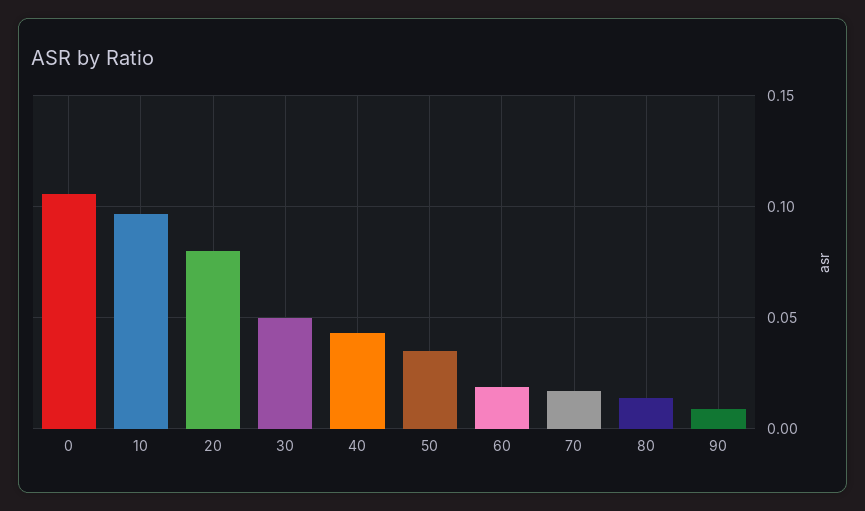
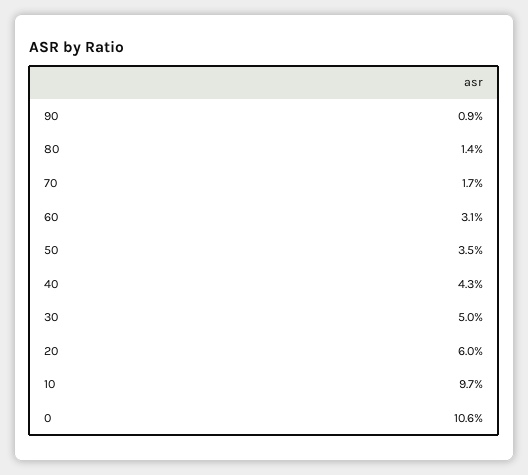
  {
    "0": 0.106,
    "10": 0.097,
-   "20": 0.08,
+   "20": 0.06,
    "30": 0.05,
    "40": 0.043,
    "50": 0.035,
-   "60": 0.02,
+   "60": 0.031,
    "70": 0.017,
    "80": 0.014,
    "90": 0.009
  }

